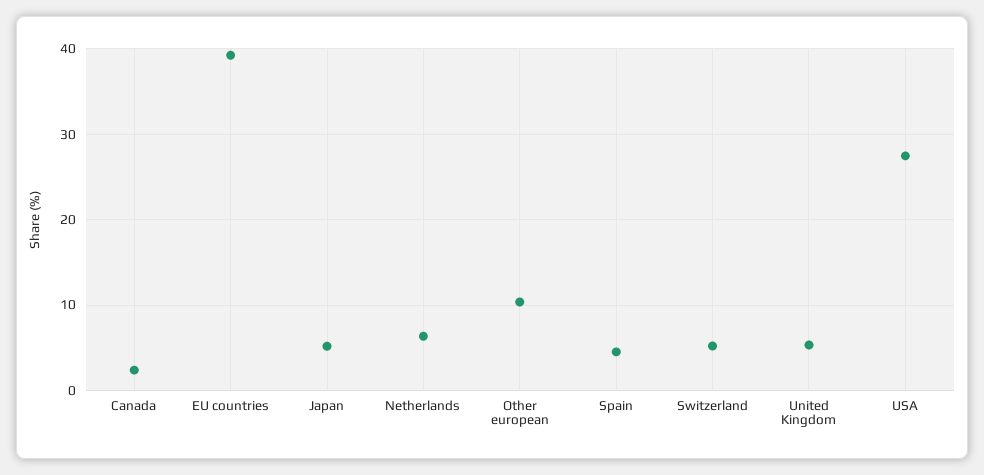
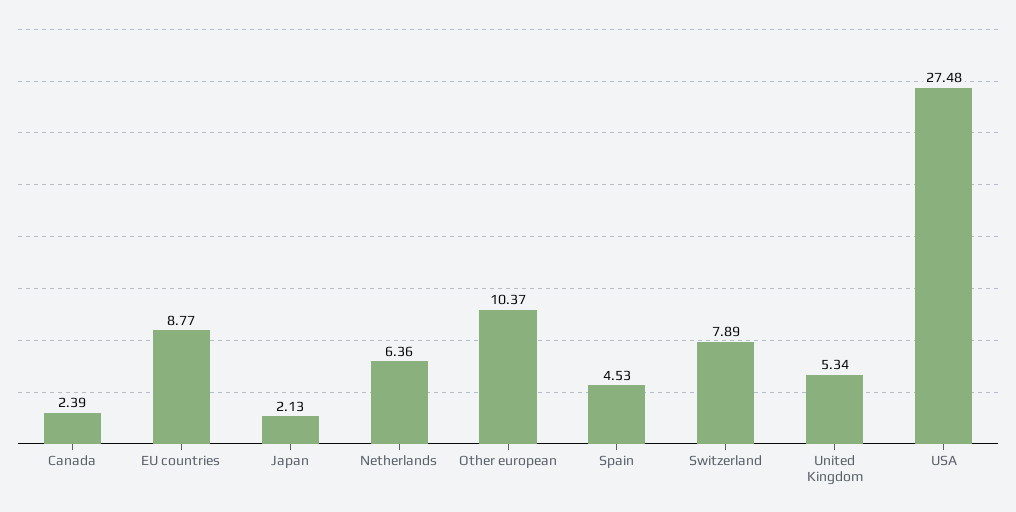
  {
    "Canada": 2.39,
-   "EU countries": 39,
+   "EU countries": 8.77,
-   "Japan": 5,
+   "Japan": 2.13,
    "Netherlands": 6.36,
    "Other european": 10.37,
    "Spain": 4.53,
-   "Switzerland": 5,
+   "Switzerland": 7.89,
    "United Kingdom": 5.34,
    "USA": 27.48
  }

